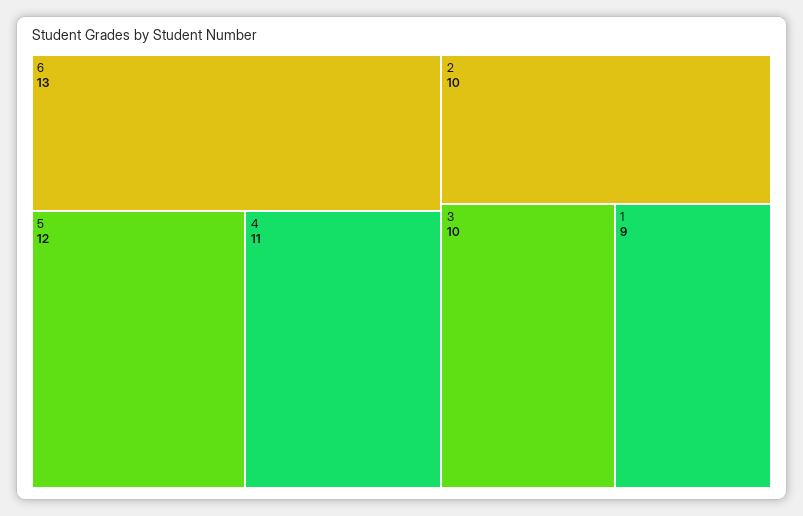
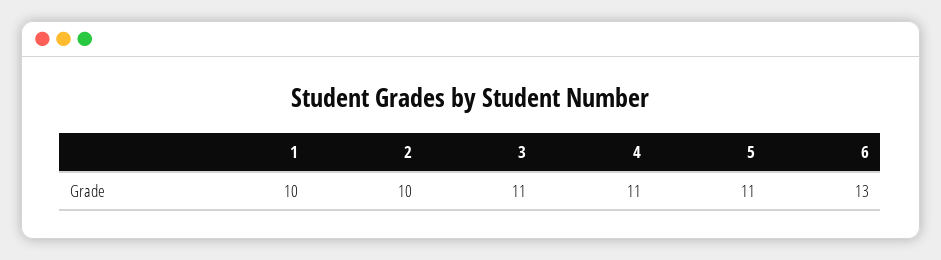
  {
    "6": 13,
-   "5": 12,
+   "5": 11,
    "4": 11,
    "2": 10,
-   "3": 10,
+   "3": 11,
-   "1": 9
+   "1": 10
  }

